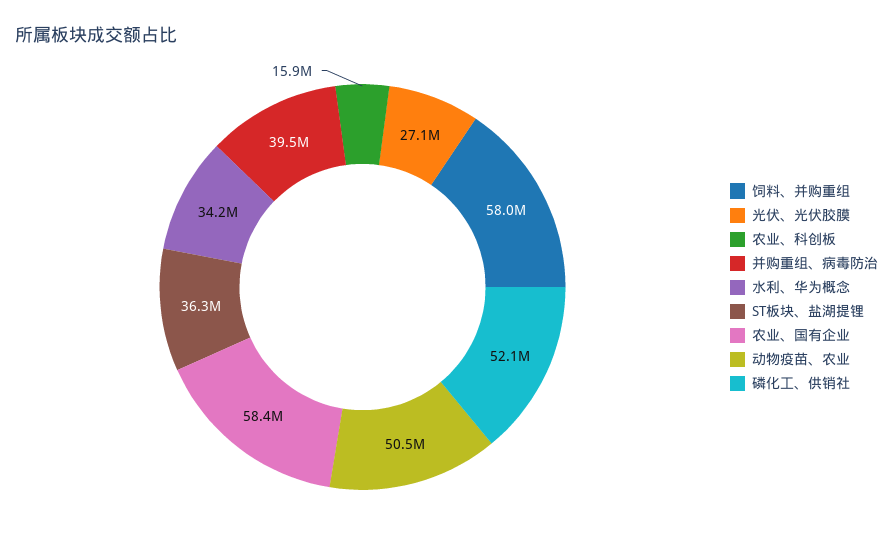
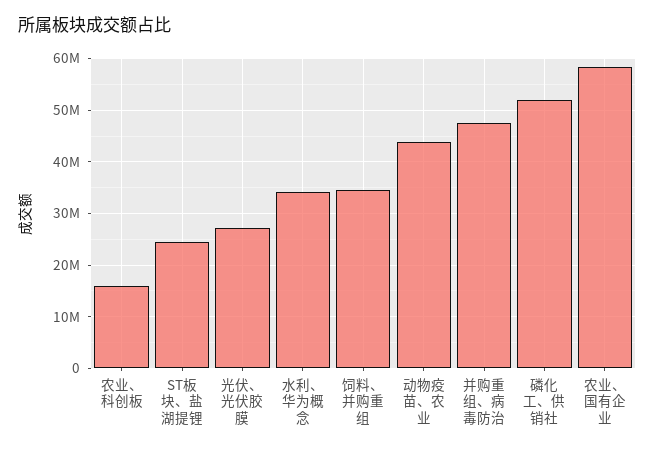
  {
-   "饲料、并购重组": 58000000,
+   "饲料、并购重组": 34000000,
    "光伏、光伏胶膜": 27100000,
    "农业、科创板": 15900000,
-   "并购重组、病毒防治": 39500000,
+   "并购重组、病毒防治": 48000000,
    "水利、华为概念": 34200000,
-   "ST板块、盐湖提锂": 36300000,
+   "ST板块、盐湖提锂": 24000000,
    "农业、国有企业": 58400000,
-   "动物疫苗、农业": 50500000,
+   "动物疫苗、农业": 44000000,
    "磷化工、供销社": 52100000
  }

